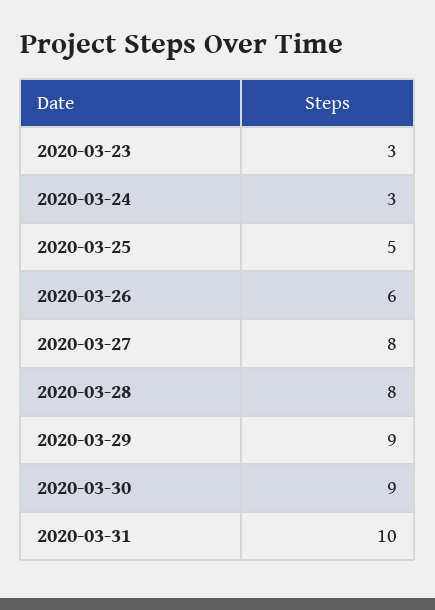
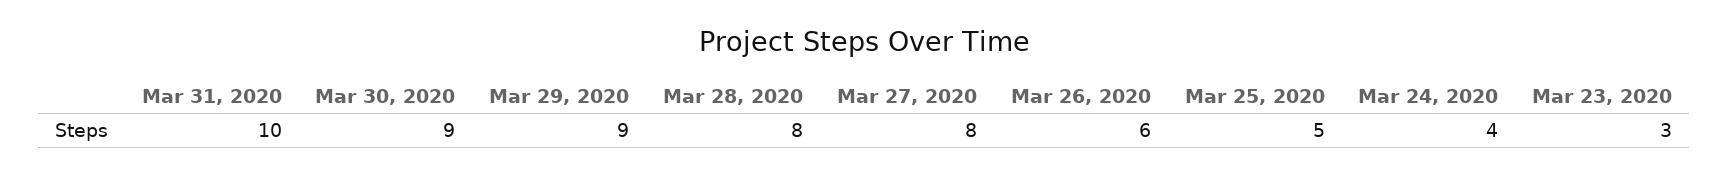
  {
    "2020-03-23": 3,
-   "2020-03-24": 3,
+   "2020-03-24": 4,
    "2020-03-25": 5,
    "2020-03-26": 6,
    "2020-03-27": 8,
    "2020-03-28": 8,
    "2020-03-29": 9,
    "2020-03-30": 9,
    "2020-03-31": 10
  }

